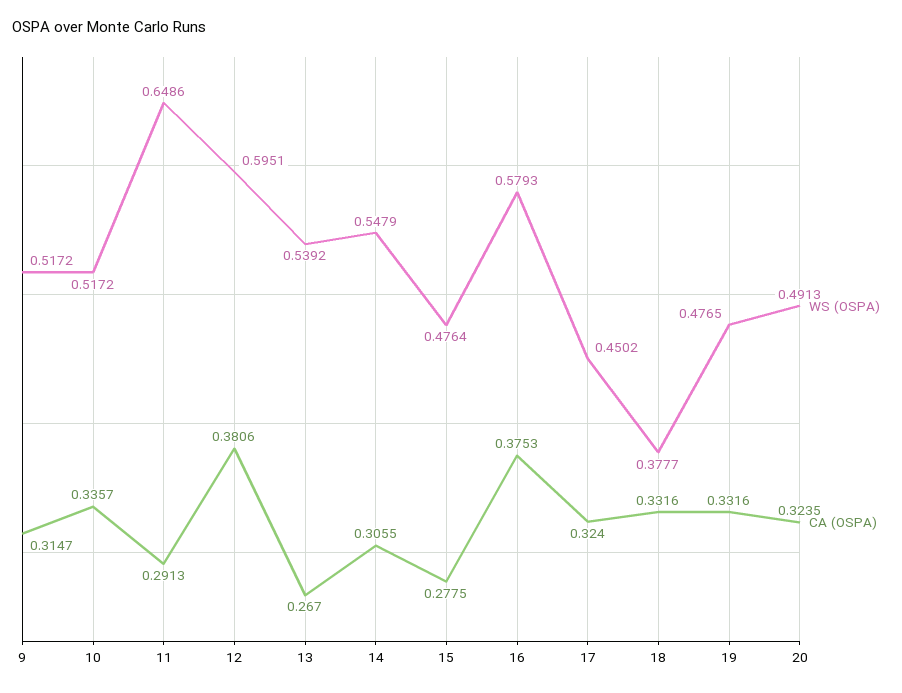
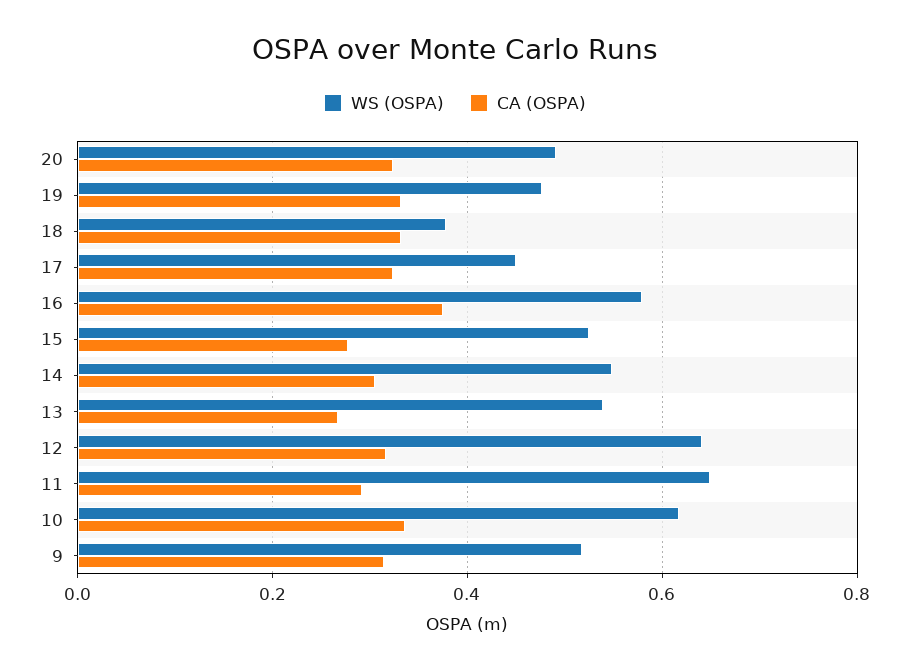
  {
    "WS (OSPA)": {
      "9": 0.5172,
-     "10": 0.5172,
+     "10": 0.62,
      "11": 0.6486,
-     "12": 0.5951,
+     "12": 0.64,
      "13": 0.5392,
      "14": 0.5479,
-     "15": 0.4764,
+     "15": 0.52,
      "16": 0.5793,
      "17": 0.4502,
      "18": 0.3777,
      "19": 0.4765,
      "20": 0.4913
    },
    "CA (OSPA)": {
      "9": 0.3147,
      "10": 0.3357,
      "11": 0.2913,
-     "12": 0.3806,
+     "12": 0.32,
      "13": 0.267,
      "14": 0.3055,
      "15": 0.2775,
      "16": 0.3753,
      "17": 0.324,
      "18": 0.3316,
      "19": 0.3316,
      "20": 0.3235
    }
  }

